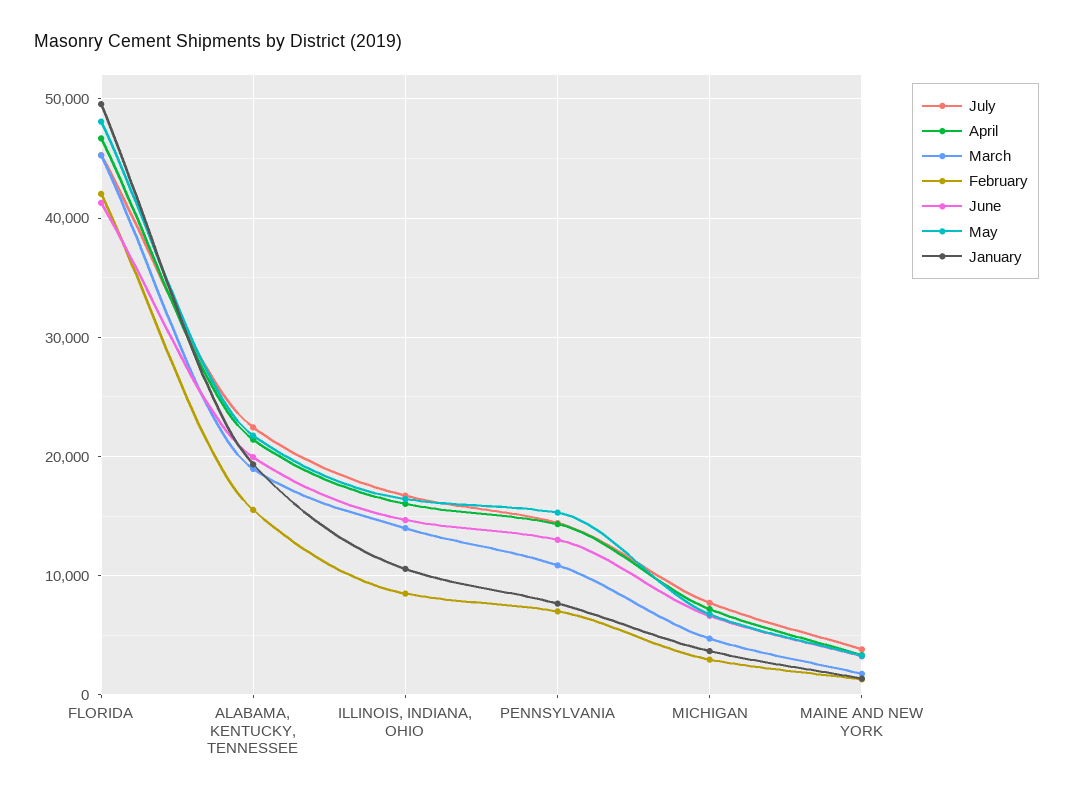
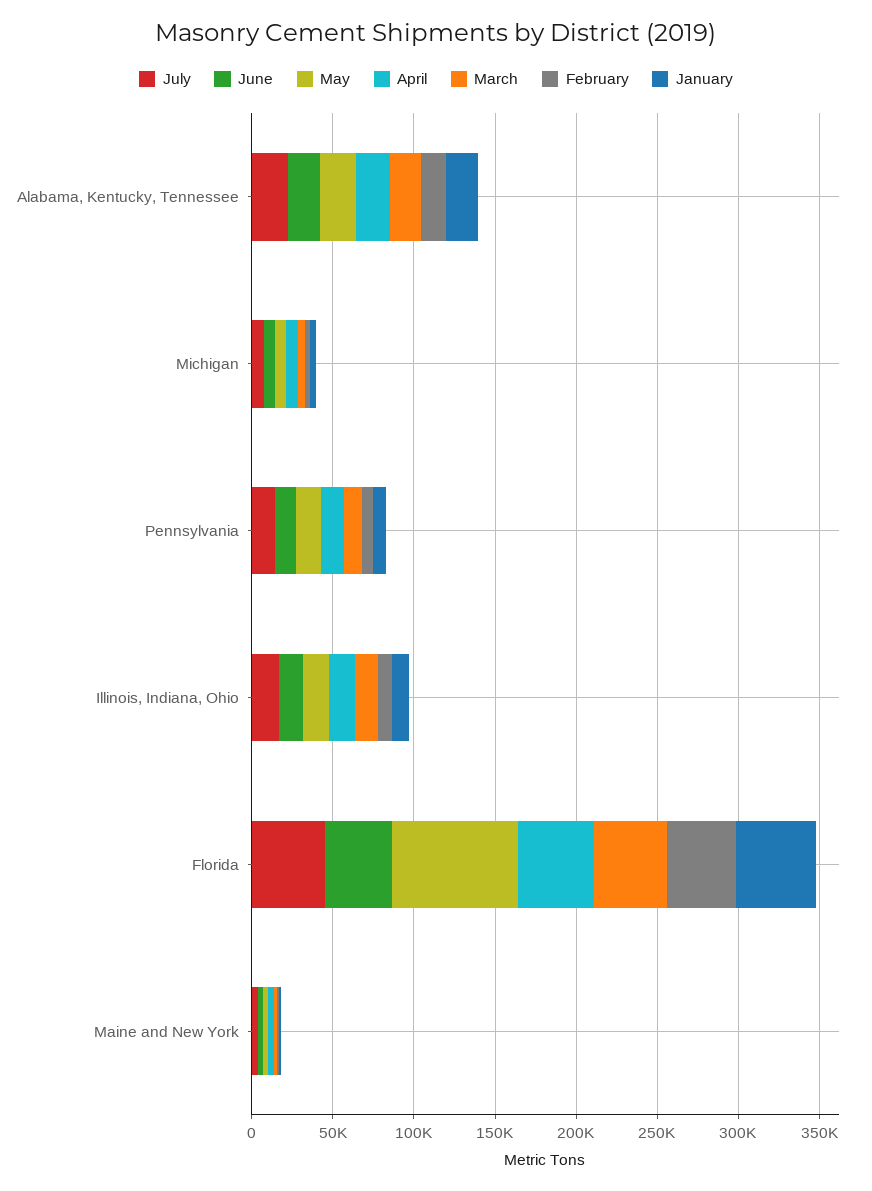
  {
    "July": {
      "FLORIDA": 45000,
      "ALABAMA, KENTUCKY, TENNESSEE": 22000,
      "ILLINOIS, INDIANA, OHIO": 17000,
      "PENNSYLVANIA": 14000,
      "MICHIGAN": 8000,
      "MAINE AND NEW YORK": 4000
    },
    "April": {
      "FLORIDA": 47000,
      "ALABAMA, KENTUCKY, TENNESSEE": 21000,
      "ILLINOIS, INDIANA, OHIO": 16000,
      "PENNSYLVANIA": 14000,
      "MICHIGAN": 7000,
      "MAINE AND NEW YORK": 3000
    },
    "March": {
      "FLORIDA": 45000,
      "ALABAMA, KENTUCKY, TENNESSEE": 19000,
      "ILLINOIS, INDIANA, OHIO": 14000,
      "PENNSYLVANIA": 11000,
      "MICHIGAN": 5000,
      "MAINE AND NEW YORK": 2000
    },
    "February": {
      "FLORIDA": 42000,
      "ALABAMA, KENTUCKY, TENNESSEE": 16000,
      "ILLINOIS, INDIANA, OHIO": 9000,
      "PENNSYLVANIA": 7000,
      "MICHIGAN": 3000,
      "MAINE AND NEW YORK": 1000
    },
    "June": {
      "FLORIDA": 41000,
      "ALABAMA, KENTUCKY, TENNESSEE": 20000,
      "ILLINOIS, INDIANA, OHIO": 15000,
      "PENNSYLVANIA": 13000,
      "MICHIGAN": 7000,
      "MAINE AND NEW YORK": 3000
    },
    "May": {
-     "FLORIDA": 48000,
+     "FLORIDA": 80000,
      "ALABAMA, KENTUCKY, TENNESSEE": 22000,
      "ILLINOIS, INDIANA, OHIO": 16000,
      "PENNSYLVANIA": 15000,
      "MICHIGAN": 7000,
      "MAINE AND NEW YORK": 3000
    },
    "January": {
      "FLORIDA": 50000,
      "ALABAMA, KENTUCKY, TENNESSEE": 19000,
      "ILLINOIS, INDIANA, OHIO": 11000,
      "PENNSYLVANIA": 8000,
      "MICHIGAN": 4000,
      "MAINE AND NEW YORK": 1000
    }
  }

